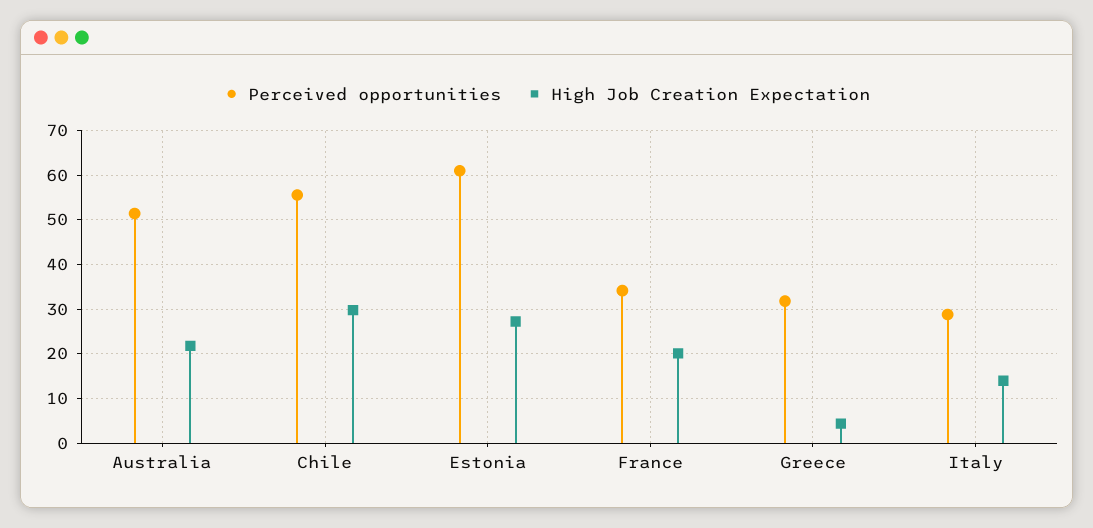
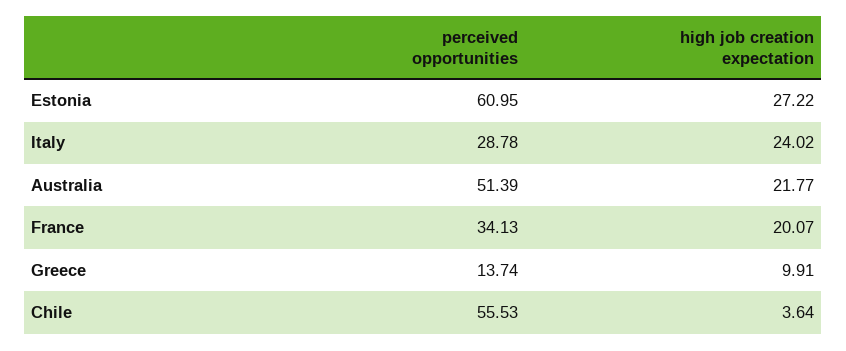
  {
    "Perceived opportunities": {
      "Australia": 51.39,
      "Chile": 55.53,
      "Estonia": 60.95,
      "France": 34.13,
-     "Greece": 32,
+     "Greece": 13.74,
      "Italy": 28.78
    },
    "High Job Creation Expectation": {
      "Australia": 21.77,
-     "Chile": 30,
+     "Chile": 3.64,
      "Estonia": 27.22,
      "France": 20.07,
-     "Greece": 4,
+     "Greece": 9.91,
-     "Italy": 14
+     "Italy": 24.02
    }
  }

